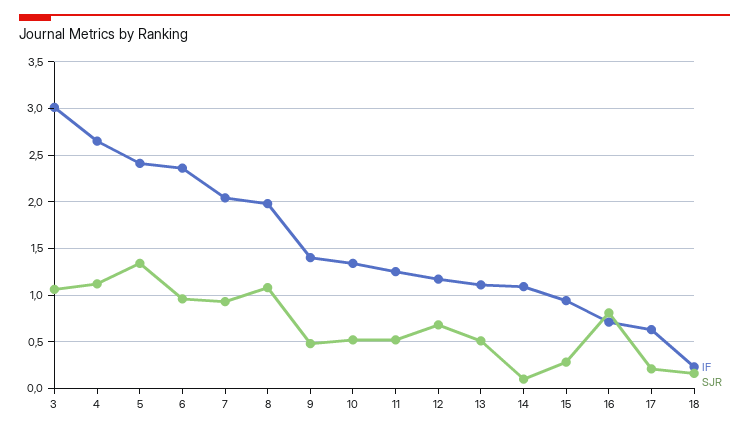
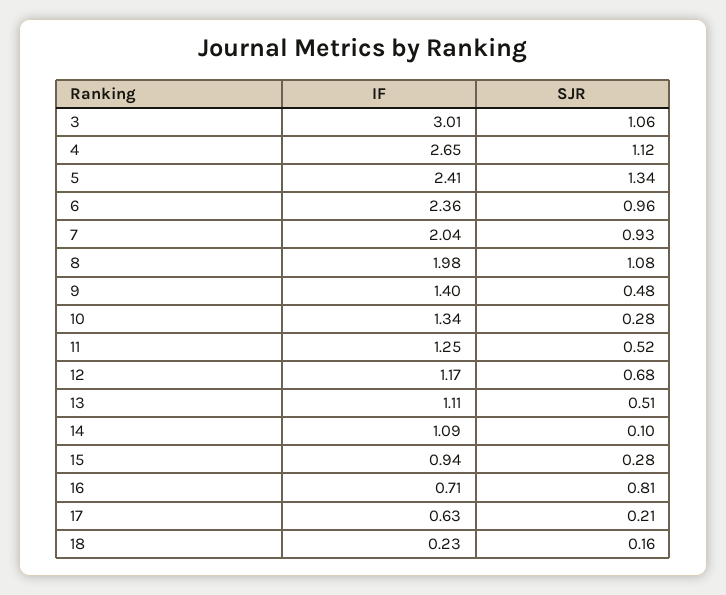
  {
    "IF": {
      "3": 3.01,
      "4": 2.65,
      "5": 2.41,
      "6": 2.36,
      "7": 2.04,
      "8": 1.98,
      "9": 1.4,
      "10": 1.34,
      "11": 1.25,
      "12": 1.17,
      "13": 1.11,
      "14": 1.09,
      "15": 0.94,
      "16": 0.71,
      "17": 0.63,
      "18": 0.23
    },
    "SJR": {
      "3": 1.06,
      "4": 1.12,
      "5": 1.34,
      "6": 0.96,
      "7": 0.93,
      "8": 1.08,
      "9": 0.48,
-     "10": 0.5,
+     "10": 0.28,
      "11": 0.52,
      "12": 0.68,
      "13": 0.51,
      "14": 0.1,
      "15": 0.28,
      "16": 0.81,
      "17": 0.21,
      "18": 0.16
    }
  }

